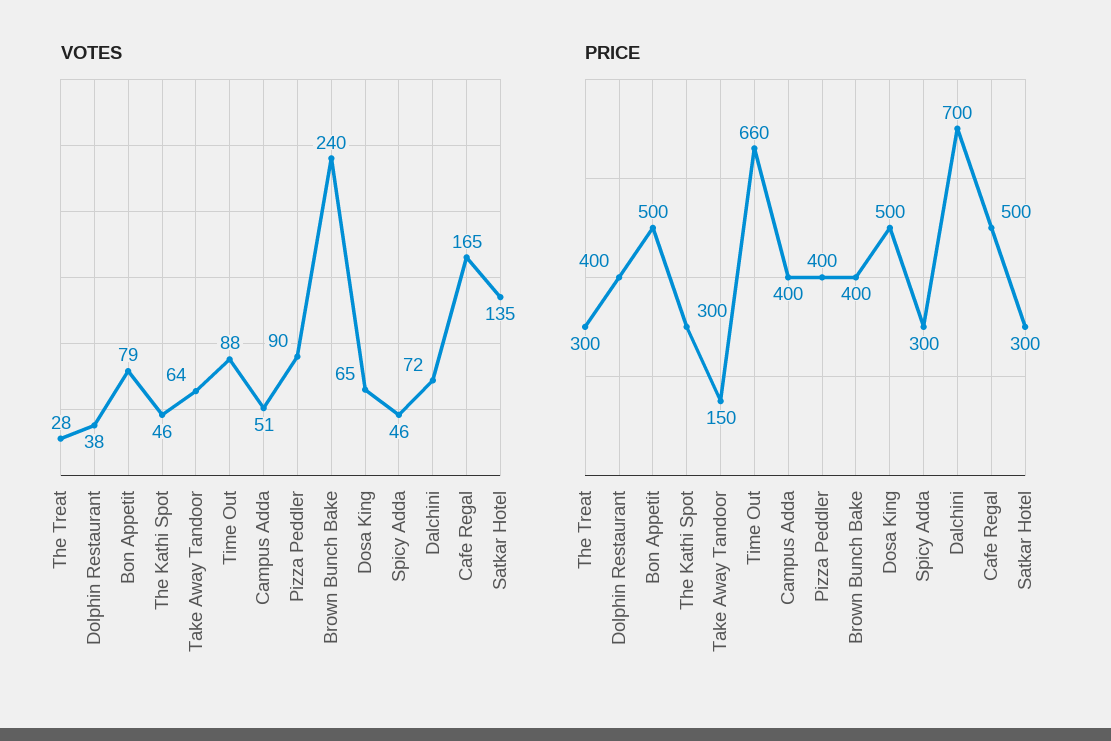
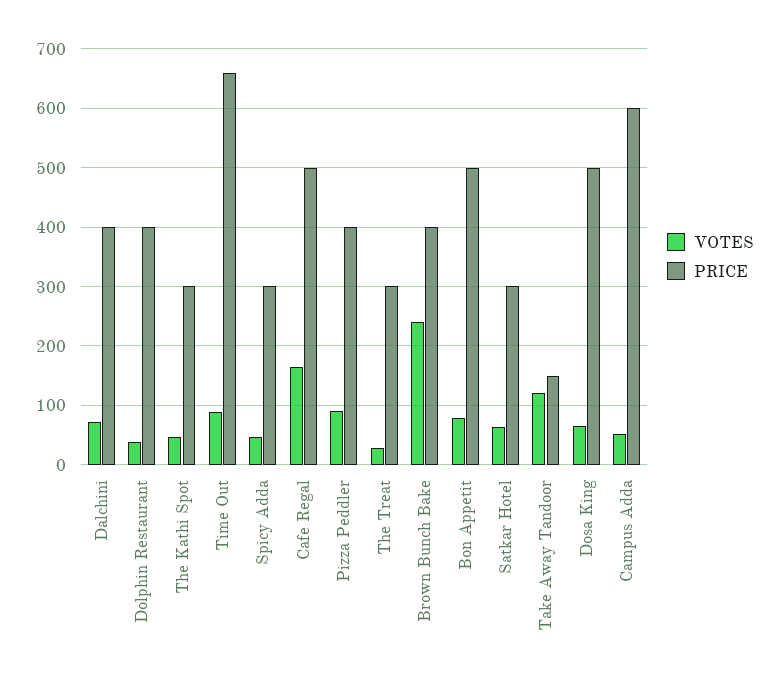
  {
    "VOTES": {
      "The Treat": 28,
      "Dolphin Restaurant": 38,
      "Bon Appetit": 79,
      "The Kathi Spot": 46,
-     "Take Away Tandoor": 64,
+     "Take Away Tandoor": 120,
      "Time Out": 88,
      "Campus Adda": 51,
      "Pizza Peddler": 90,
      "Brown Bunch Bake": 240,
      "Dosa King": 65,
      "Spicy Adda": 46,
      "Dalchini": 72,
      "Cafe Regal": 165,
-     "Satkar Hotel": 135
+     "Satkar Hotel": 60
    },
    "PRICE": {
      "The Treat": 300,
      "Dolphin Restaurant": 400,
      "Bon Appetit": 500,
      "The Kathi Spot": 300,
      "Take Away Tandoor": 150,
      "Time Out": 660,
-     "Campus Adda": 400,
+     "Campus Adda": 600,
      "Pizza Peddler": 400,
      "Brown Bunch Bake": 400,
      "Dosa King": 500,
      "Spicy Adda": 300,
-     "Dalchini": 700,
+     "Dalchini": 400,
      "Cafe Regal": 500,
      "Satkar Hotel": 300
    }
  }

